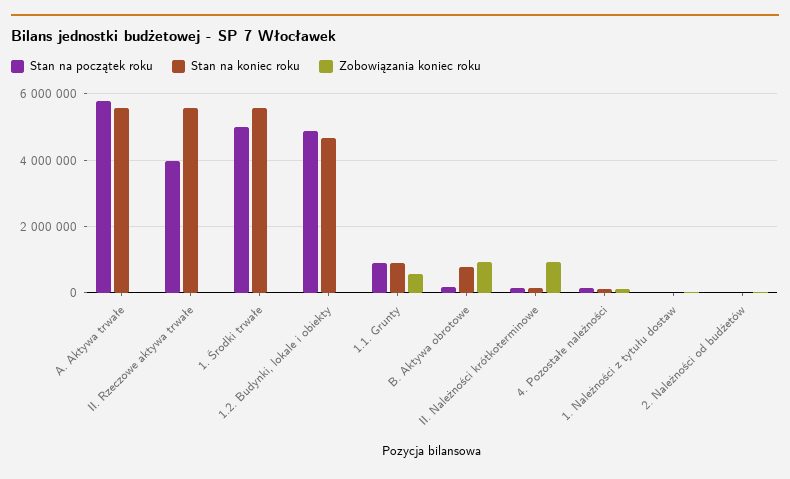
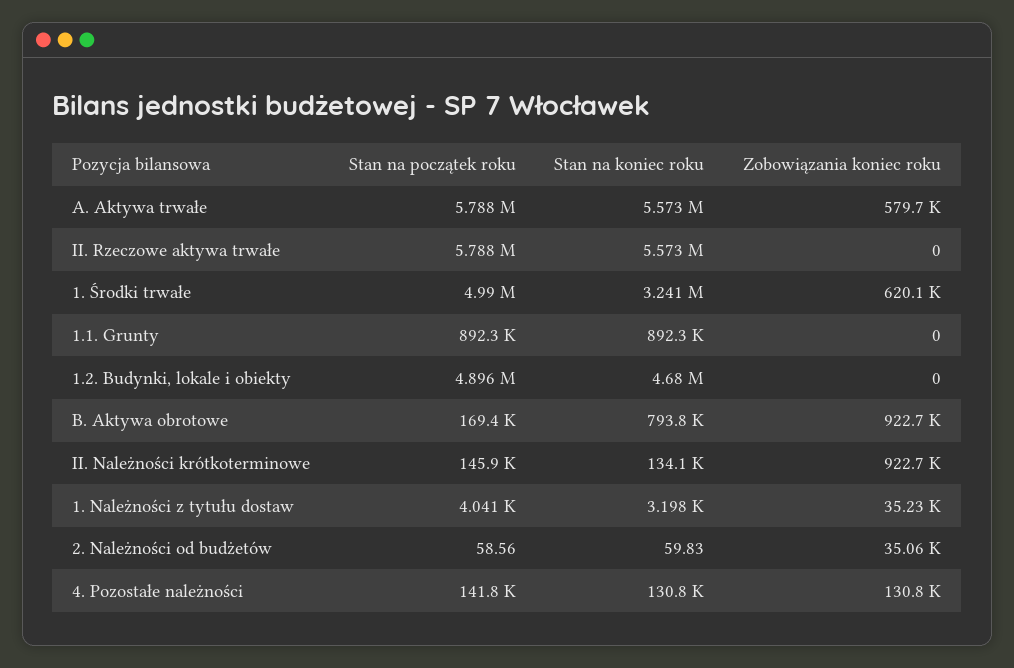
  {
    "Stan na początek roku": {
      "A. Aktywa trwałe": 5788000,
-     "II. Rzeczowe aktywa trwałe": 4000000,
+     "II. Rzeczowe aktywa trwałe": 5788000,
      "1. Środki trwałe": 4990000,
      "1.2. Budynki, lokale i obiekty": 4896000,
      "1.1. Grunty": 892300,
      "B. Aktywa obrotowe": 169400,
      "II. Należności krótkoterminowe": 145900,
      "4. Pozostałe należności": 141800,
      "1. Należności z tytułu dostaw": 4041,
      "2. Należności od budżetów": 58.56
    },
    "Stan na koniec roku": {
      "A. Aktywa trwałe": 5573000,
      "II. Rzeczowe aktywa trwałe": 5573000,
-     "1. Środki trwałe": 5600000,
+     "1. Środki trwałe": 3241000,
      "1.2. Budynki, lokale i obiekty": 4680000,
      "1.1. Grunty": 892300,
      "B. Aktywa obrotowe": 793800,
      "II. Należności krótkoterminowe": 134100,
      "4. Pozostałe należności": 130800,
      "1. Należności z tytułu dostaw": 3198,
      "2. Należności od budżetów": 59.83
    },
    "Zobowiązania koniec roku": {
-     "A. Aktywa trwałe": 0,
+     "A. Aktywa trwałe": 579700,
      "II. Rzeczowe aktywa trwałe": 0,
-     "1. Środki trwałe": 0,
+     "1. Środki trwałe": 620100,
      "1.2. Budynki, lokale i obiekty": 0,
-     "1.1. Grunty": 600000,
+     "1.1. Grunty": 0,
      "B. Aktywa obrotowe": 922700,
      "II. Należności krótkoterminowe": 922700,
      "4. Pozostałe należności": 130800,
      "1. Należności z tytułu dostaw": 35230,
      "2. Należności od budżetów": 35060
    }
  }

